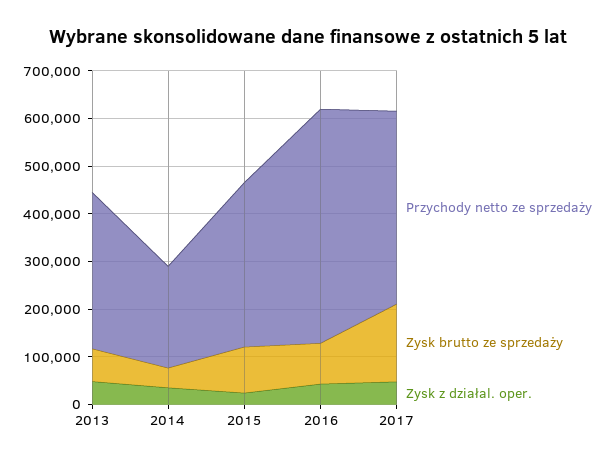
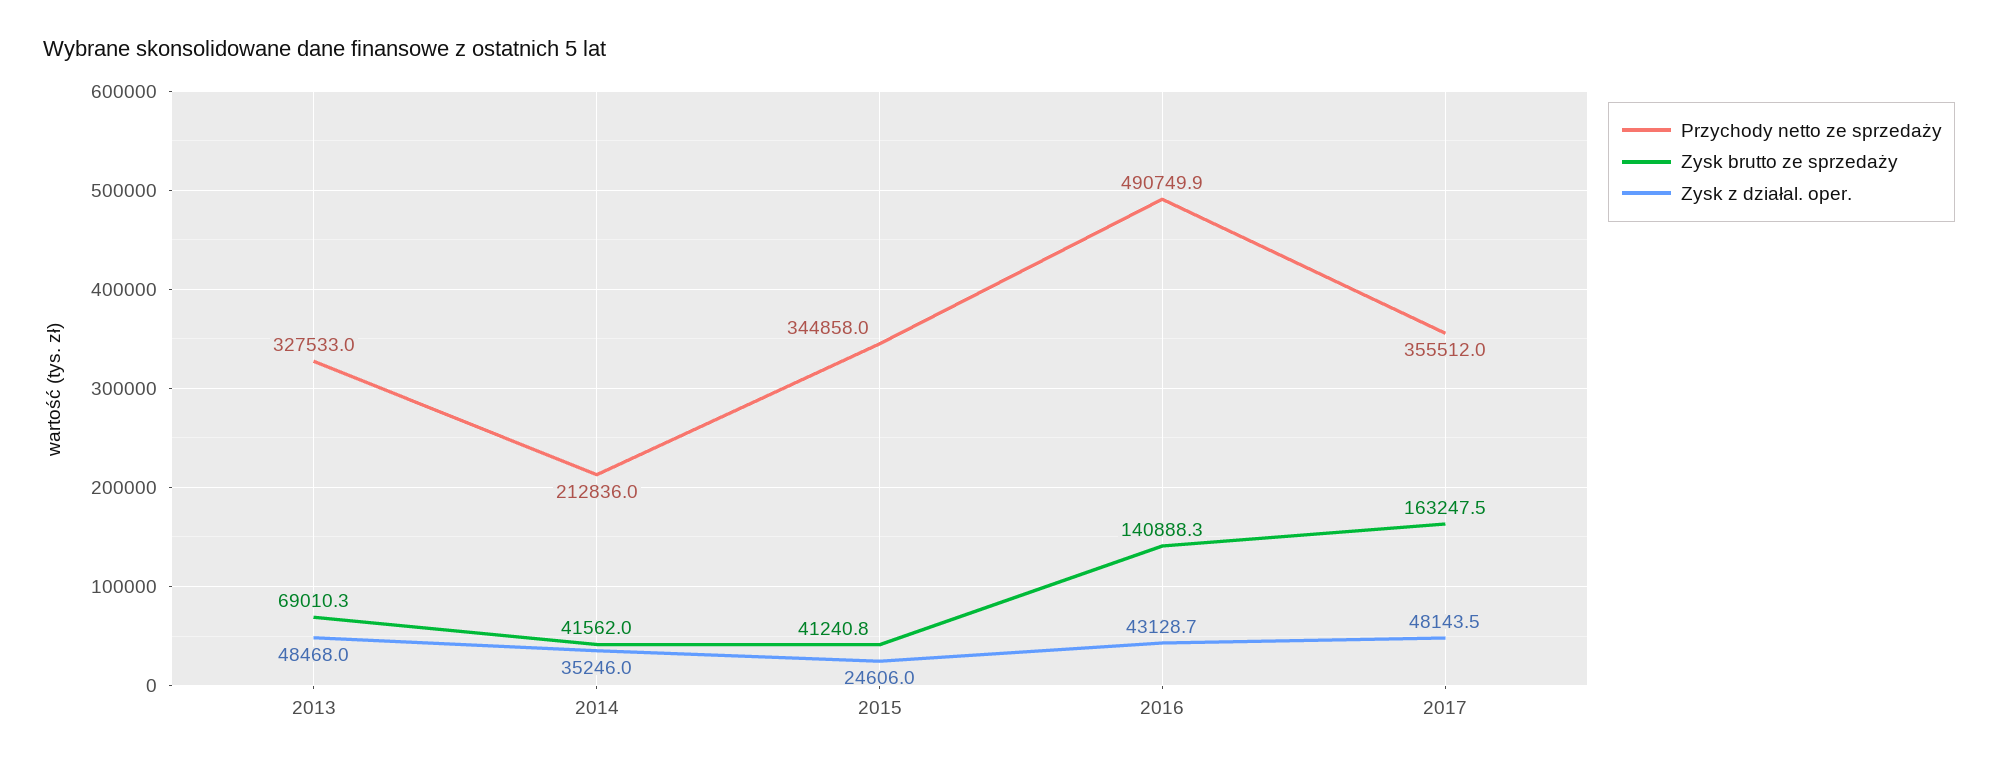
  {
    "Przychody netto ze sprzedaży": {
      "2013": 327533,
      "2014": 212836,
      "2015": 344858,
      "2016": 490749.9,
-     "2017": 400000
+     "2017": 355512
    },
    "Zysk brutto ze sprzedaży": {
      "2013": 69010.3,
      "2014": 41562,
-     "2015": 100000,
+     "2015": 41240.8,
-     "2016": 80000,
+     "2016": 140888.3,
      "2017": 163247.5
    },
    "Zysk z działal. oper.": {
      "2013": 48468,
      "2014": 35246,
      "2015": 24606,
      "2016": 43128.7,
      "2017": 48143.5
    }
  }

